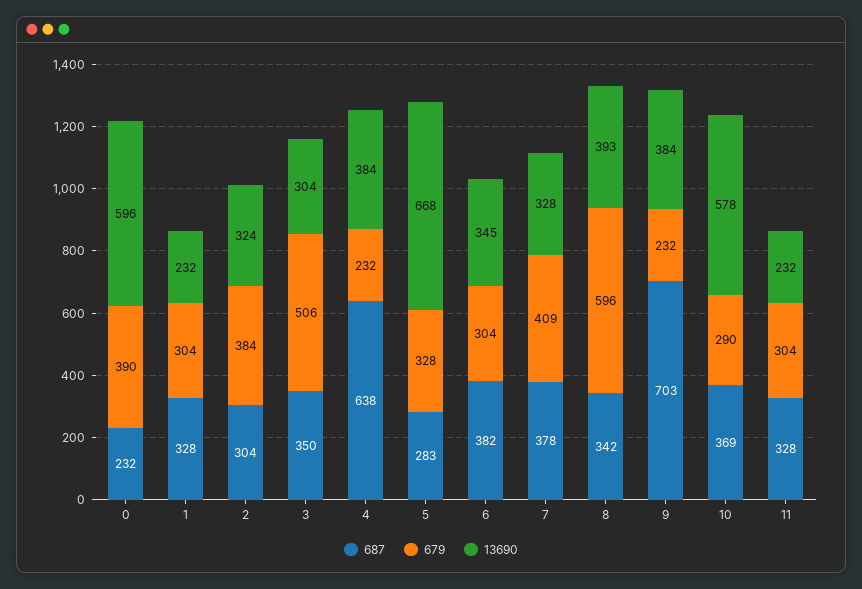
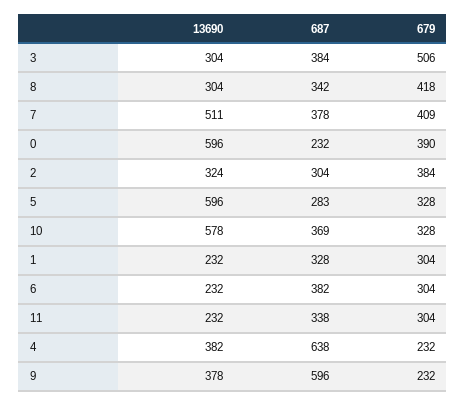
  {
    "687": {
      "0": 232,
      "1": 328,
      "2": 304,
-     "3": 350,
+     "3": 384,
      "4": 638,
      "5": 283,
      "6": 382,
      "7": 378,
      "8": 342,
-     "9": 703,
+     "9": 596,
      "10": 369,
-     "11": 328
+     "11": 338
    },
    "679": {
      "0": 390,
      "1": 304,
      "2": 384,
      "3": 506,
      "4": 232,
      "5": 328,
      "6": 304,
      "7": 409,
-     "8": 596,
+     "8": 418,
      "9": 232,
-     "10": 290,
+     "10": 328,
      "11": 304
    },
    "13690": {
      "0": 596,
      "1": 232,
      "2": 324,
      "3": 304,
-     "4": 384,
+     "4": 382,
-     "5": 668,
+     "5": 596,
-     "6": 345,
+     "6": 232,
-     "7": 328,
+     "7": 511,
-     "8": 393,
+     "8": 304,
-     "9": 384,
+     "9": 378,
      "10": 578,
      "11": 232
    }
  }

